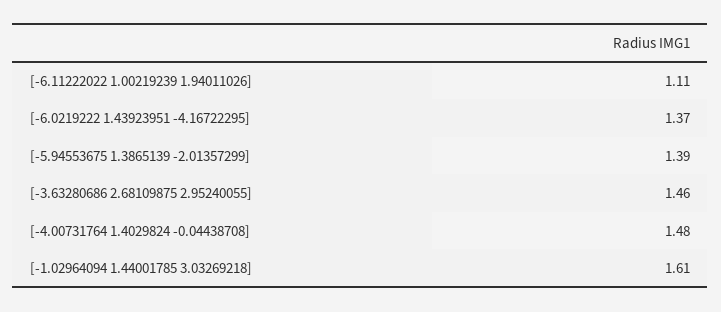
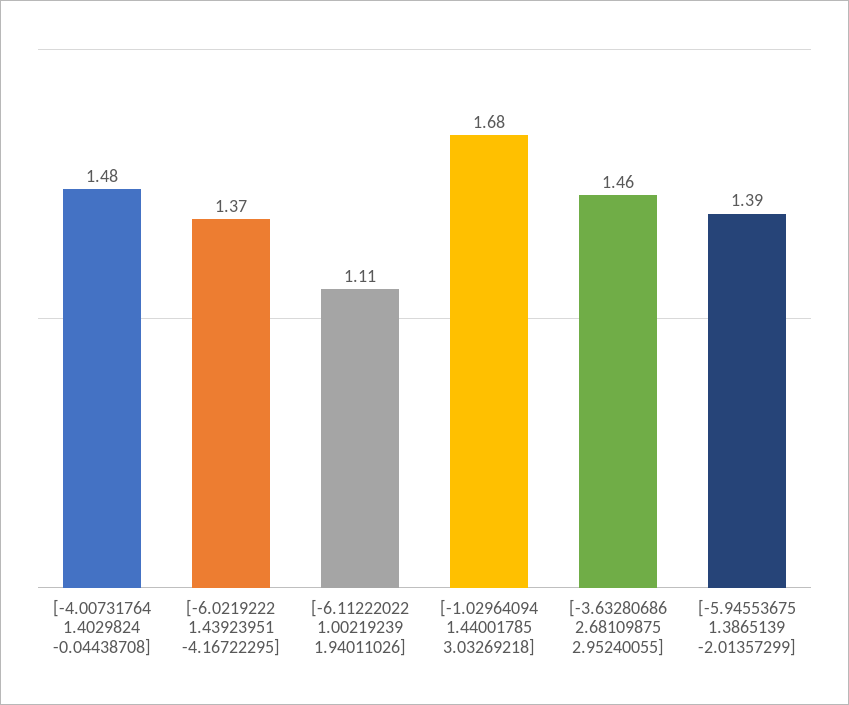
  {
    "[-6.11222022 1.00219239 1.94011026]": 1.11,
    "[-6.0219222 1.43923951 -4.16722295]": 1.37,
    "[-5.94553675 1.3865139 -2.01357299]": 1.39,
    "[-3.63280686 2.68109875 2.95240055]": 1.46,
    "[-4.00731764 1.4029824 -0.04438708]": 1.48,
-   "[-1.02964094 1.44001785 3.03269218]": 1.61
+   "[-1.02964094 1.44001785 3.03269218]": 1.68
  }

